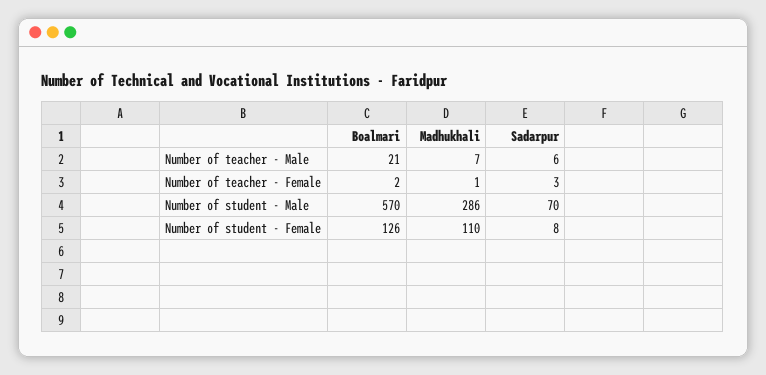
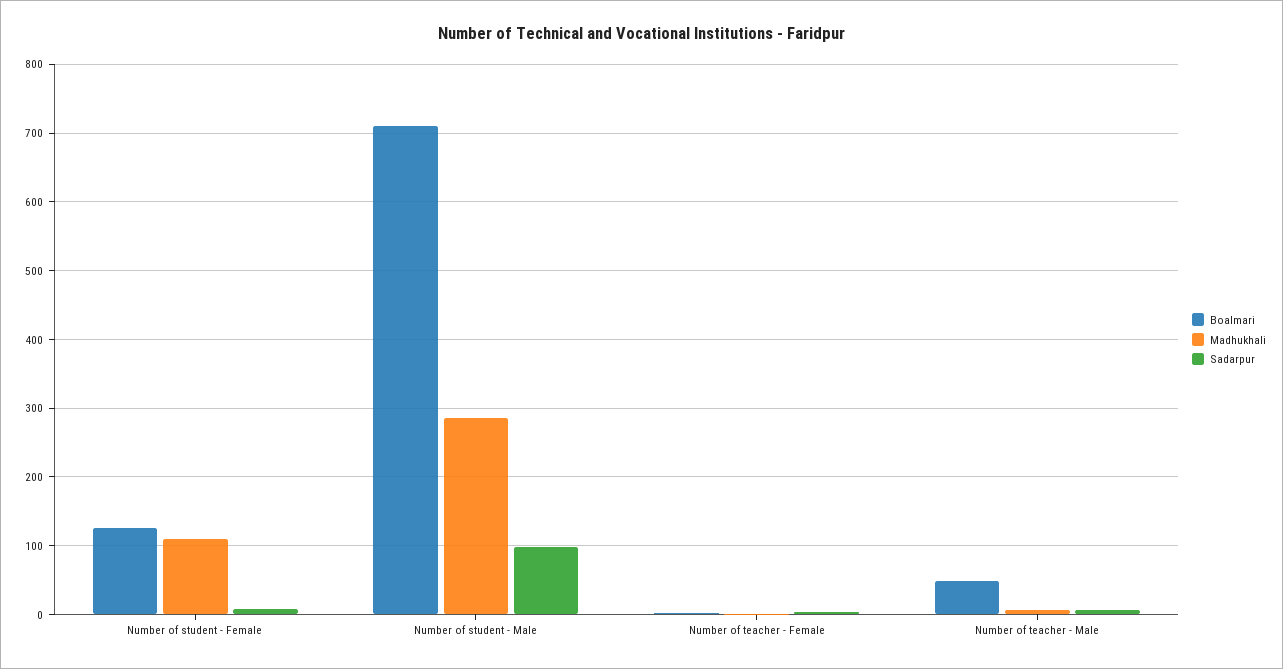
  {
    "Boalmari": {
-     "Number of teacher - Male": 21,
+     "Number of teacher - Male": 50,
      "Number of teacher - Female": 2,
-     "Number of student - Male": 570,
+     "Number of student - Male": 710,
      "Number of student - Female": 126
    },
    "Madhukhali": {
      "Number of teacher - Male": 7,
      "Number of teacher - Female": 1,
      "Number of student - Male": 286,
      "Number of student - Female": 110
    },
    "Sadarpur": {
      "Number of teacher - Male": 6,
      "Number of teacher - Female": 3,
-     "Number of student - Male": 70,
+     "Number of student - Male": 100,
      "Number of student - Female": 8
    }
  }

